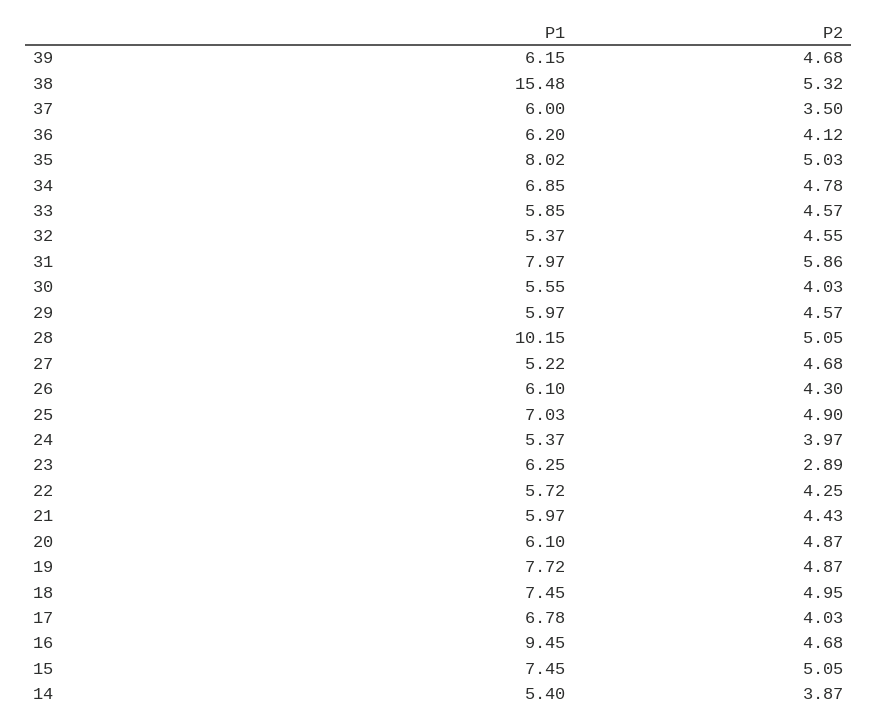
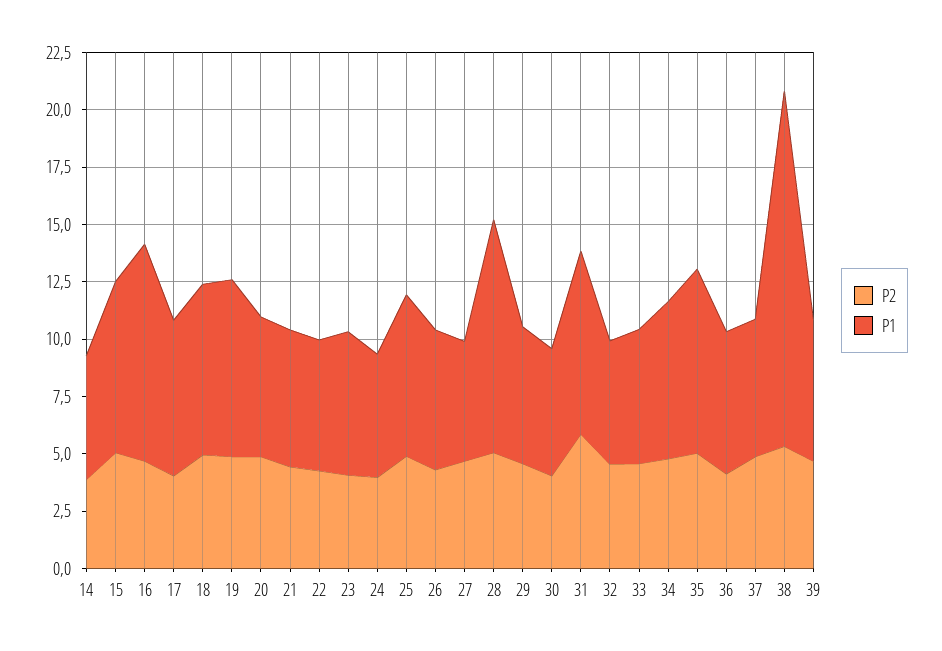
  {
    "P1": {
      "39": 6.15,
      "38": 15.48,
      "37": 6,
      "36": 6.2,
      "35": 8.02,
      "34": 6.85,
      "33": 5.85,
      "32": 5.37,
      "31": 7.97,
      "30": 5.55,
      "29": 5.97,
      "28": 10.15,
      "27": 5.22,
      "26": 6.1,
      "25": 7.03,
      "24": 5.37,
      "23": 6.25,
      "22": 5.72,
      "21": 5.97,
      "20": 6.1,
      "19": 7.72,
      "18": 7.45,
      "17": 6.78,
      "16": 9.45,
      "15": 7.45,
      "14": 5.4
    },
    "P2": {
      "39": 4.68,
      "38": 5.32,
-     "37": 3.5,
+     "37": 5,
      "36": 4.12,
      "35": 5.03,
      "34": 4.78,
      "33": 4.57,
      "32": 4.55,
      "31": 5.86,
      "30": 4.03,
      "29": 4.57,
      "28": 5.05,
      "27": 4.68,
      "26": 4.3,
      "25": 4.9,
      "24": 3.97,
-     "23": 2.89,
+     "23": 4,
      "22": 4.25,
      "21": 4.43,
      "20": 4.87,
      "19": 4.87,
      "18": 4.95,
      "17": 4.03,
      "16": 4.68,
      "15": 5.05,
      "14": 3.87
    }
  }

